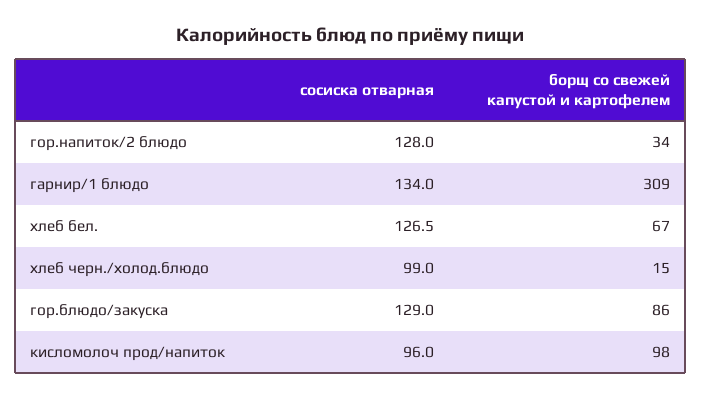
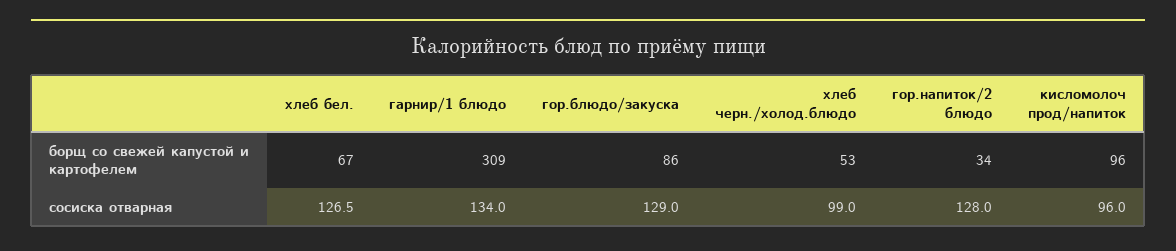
  {
    "сосиска отварная": {
      "гор.напиток/2 блюдо": 128,
      "гарнир/1 блюдо": 134,
      "хлеб бел.": 126.5,
      "хлеб черн./холод.блюдо": 99,
      "гор.блюдо/закуска": 129,
      "кисломолоч прод/напиток": 96
    },
    "борщ со свежей капустой и картофелем": {
      "гор.напиток/2 блюдо": 34,
      "гарнир/1 блюдо": 309,
      "хлеб бел.": 67,
-     "хлеб черн./холод.блюдо": 15,
+     "хлеб черн./холод.блюдо": 53,
      "гор.блюдо/закуска": 86,
-     "кисломолоч прод/напиток": 98
+     "кисломолоч прод/напиток": 96
    }
  }

